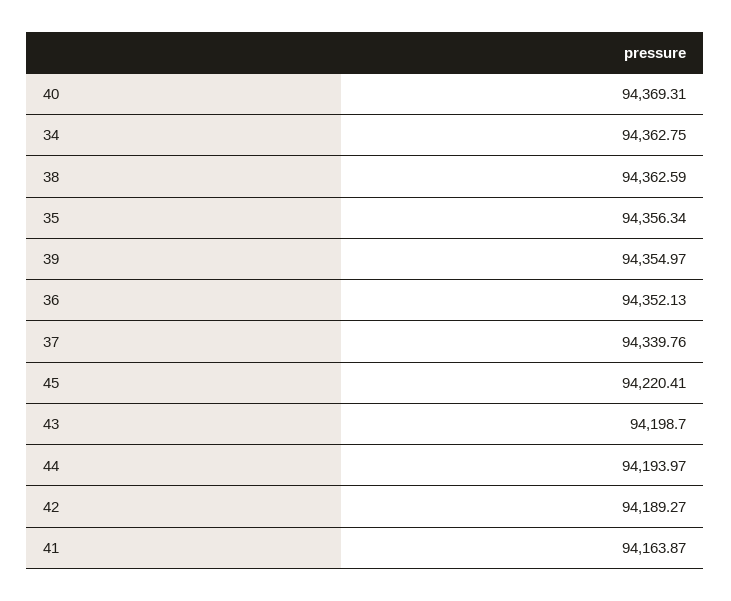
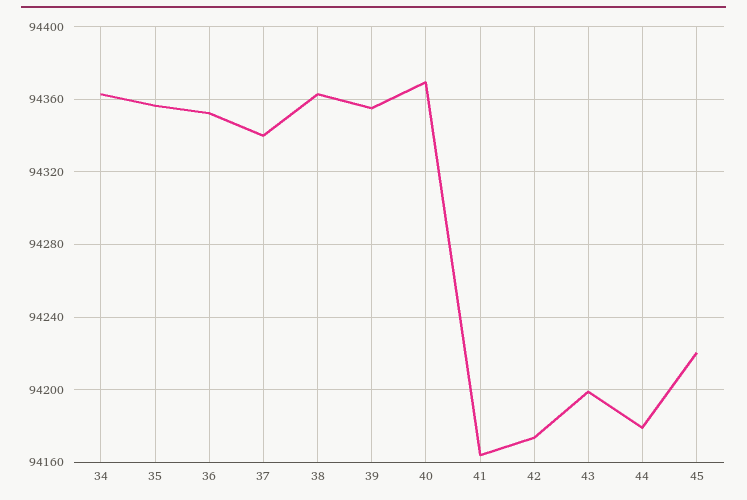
  {
    "40": 94369.31,
    "34": 94362.75,
    "38": 94362.59,
    "35": 94356.34,
    "39": 94354.97,
    "36": 94352.13,
    "37": 94339.76,
    "45": 94220.41,
    "43": 94198.7,
-   "44": 94193.97,
+   "44": 94180,
-   "42": 94189.27,
+   "42": 94175,
    "41": 94163.87
  }

